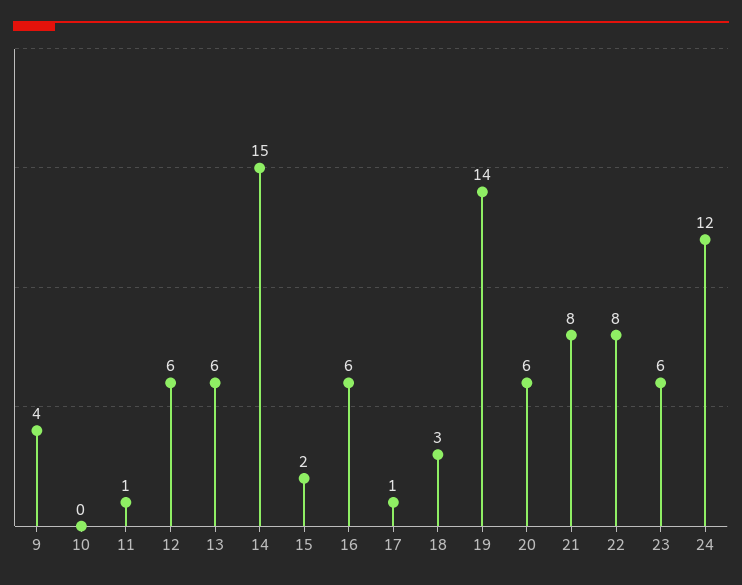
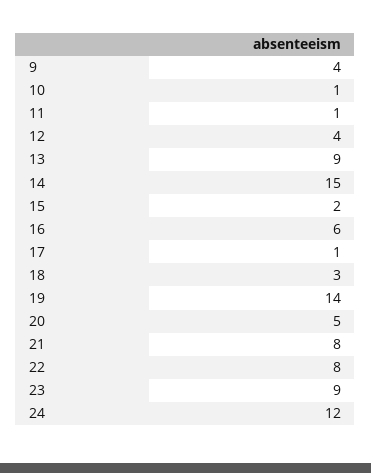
  {
    "9": 4,
-   "10": 0,
+   "10": 1,
    "11": 1,
-   "12": 6,
+   "12": 4,
-   "13": 6,
+   "13": 9,
    "14": 15,
    "15": 2,
    "16": 6,
    "17": 1,
    "18": 3,
    "19": 14,
-   "20": 6,
+   "20": 5,
    "21": 8,
    "22": 8,
-   "23": 6,
+   "23": 9,
    "24": 12
  }

